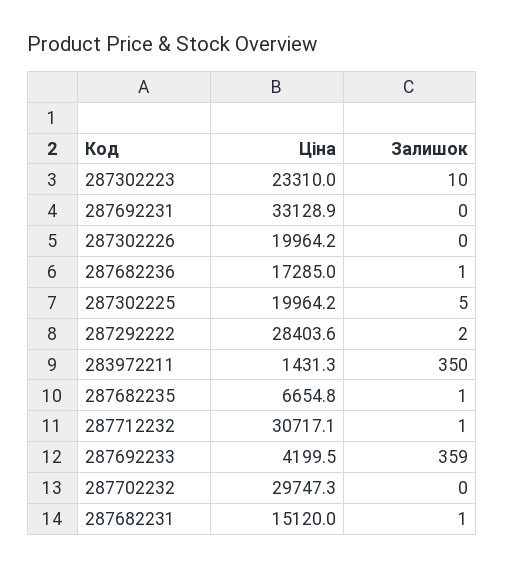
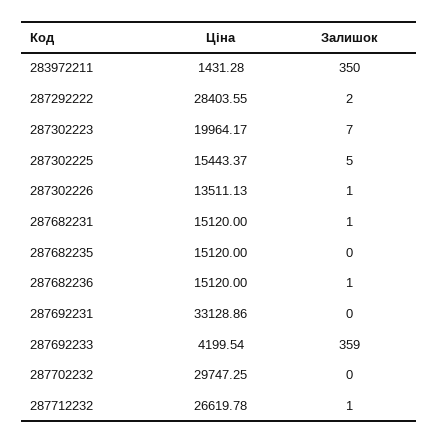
  {
    "Ціна": {
-     "287302223": 23310,
+     "287302223": 19964.17,
      "287692231": 33128.86,
-     "287302226": 19964.2,
+     "287302226": 13511.13,
-     "287682236": 17285,
+     "287682236": 15120,
-     "287302225": 19964.2,
+     "287302225": 15443.37,
      "287292222": 28403.55,
      "283972211": 1431.28,
-     "287682235": 6654.8,
+     "287682235": 15120,
-     "287712232": 30717.1,
+     "287712232": 26619.78,
      "287692233": 4199.54,
      "287702232": 29747.25,
      "287682231": 15120
    },
    "Залишок": {
-     "287302223": 10,
+     "287302223": 7,
      "287692231": 0,
-     "287302226": 0,
+     "287302226": 1,
      "287682236": 1,
      "287302225": 5,
      "287292222": 2,
      "283972211": 350,
-     "287682235": 1,
+     "287682235": 0,
      "287712232": 1,
      "287692233": 359,
      "287702232": 0,
      "287682231": 1
    }
  }

